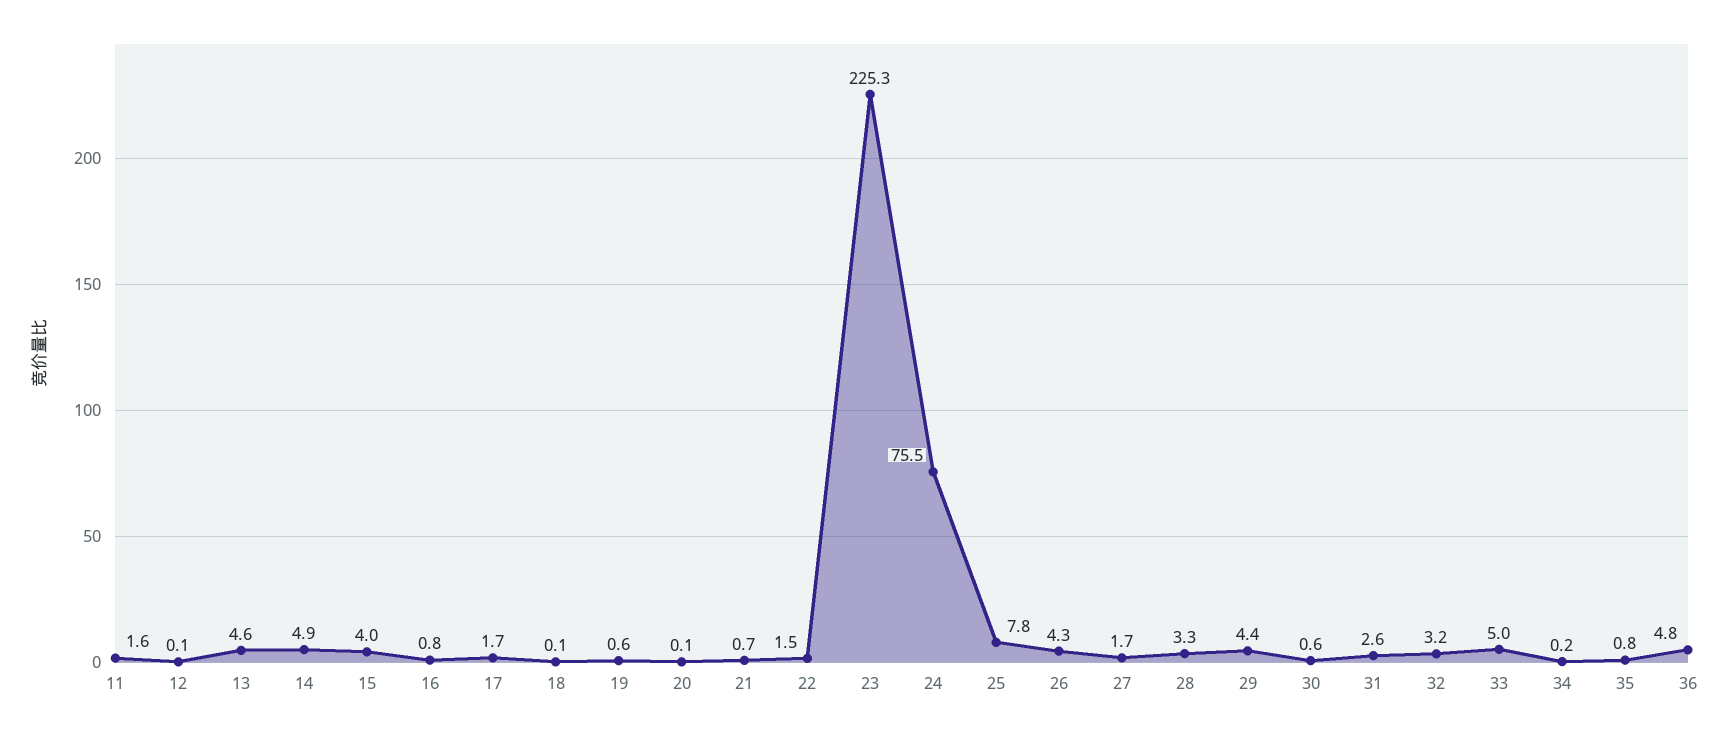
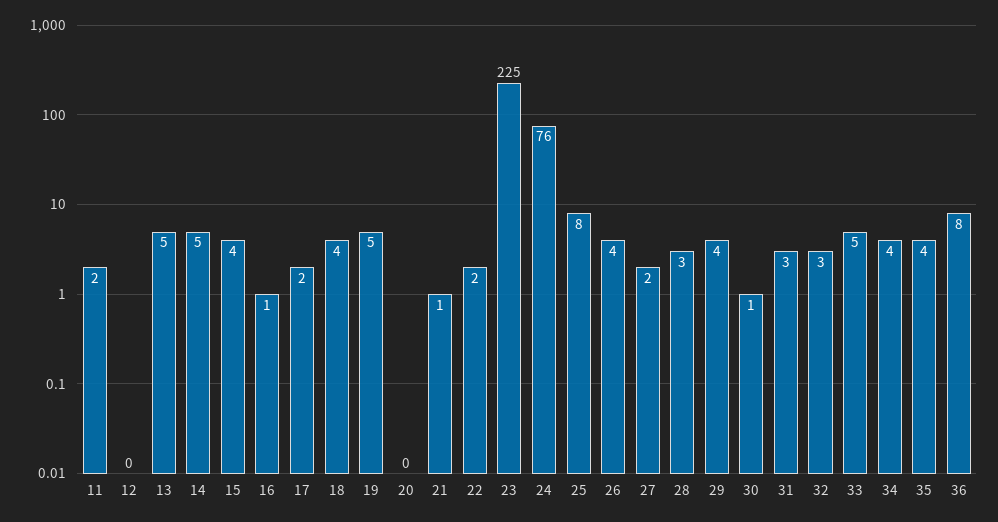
  {
    "11": 1.6,
    "12": 0.1,
    "13": 4.6,
    "14": 4.9,
    "15": 4,
    "16": 0.8,
    "17": 1.7,
-   "18": 0.1,
+   "18": 4,
-   "19": 0.6,
+   "19": 5,
    "20": 0.1,
    "21": 0.7,
    "22": 1.5,
    "23": 225.3,
    "24": 75.5,
    "25": 7.8,
    "26": 4.3,
    "27": 1.7,
    "28": 3.3,
    "29": 4.4,
    "30": 0.6,
    "31": 2.6,
    "32": 3.2,
    "33": 5,
-   "34": 0.2,
+   "34": 4,
-   "35": 0.8,
+   "35": 4,
-   "36": 4.8
+   "36": 8
  }

